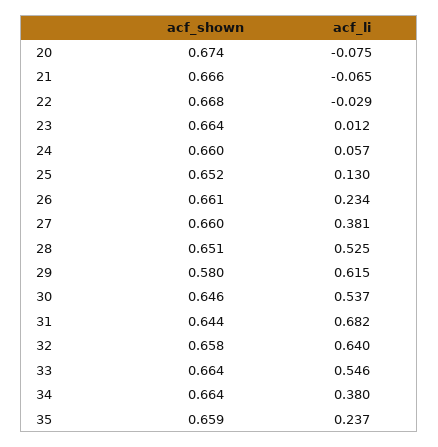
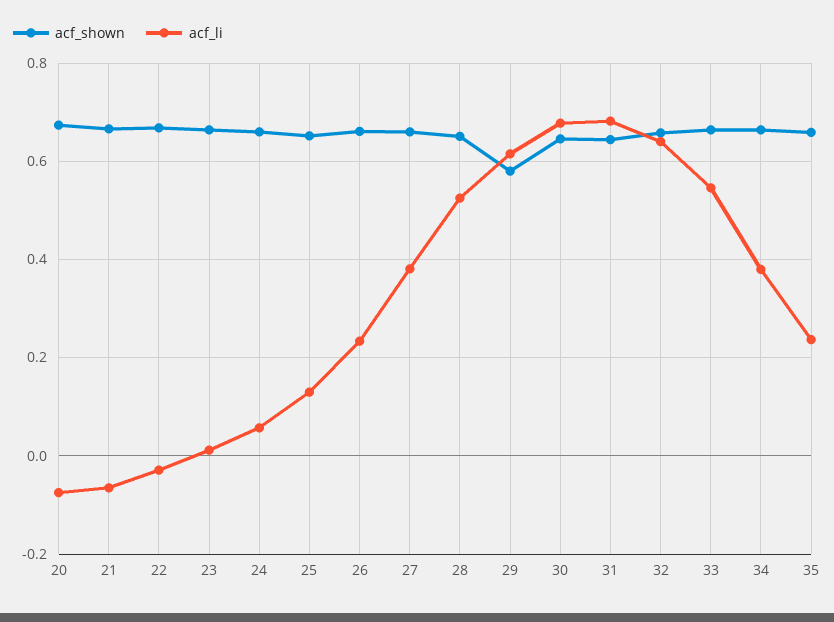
  {
    "acf_shown": {
      "20": 0.674,
      "21": 0.666,
      "22": 0.668,
      "23": 0.664,
      "24": 0.66,
      "25": 0.652,
      "26": 0.661,
      "27": 0.66,
      "28": 0.651,
      "29": 0.58,
      "30": 0.646,
      "31": 0.644,
      "32": 0.658,
      "33": 0.664,
      "34": 0.664,
      "35": 0.659
    },
    "acf_li": {
      "20": -0.075,
      "21": -0.065,
      "22": -0.029,
      "23": 0.012,
      "24": 0.057,
      "25": 0.13,
      "26": 0.234,
      "27": 0.381,
      "28": 0.525,
      "29": 0.615,
-     "30": 0.537,
+     "30": 0.68,
      "31": 0.682,
      "32": 0.64,
      "33": 0.546,
      "34": 0.38,
      "35": 0.237
    }
  }

